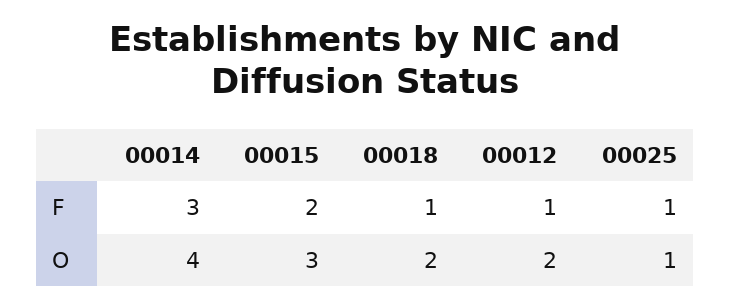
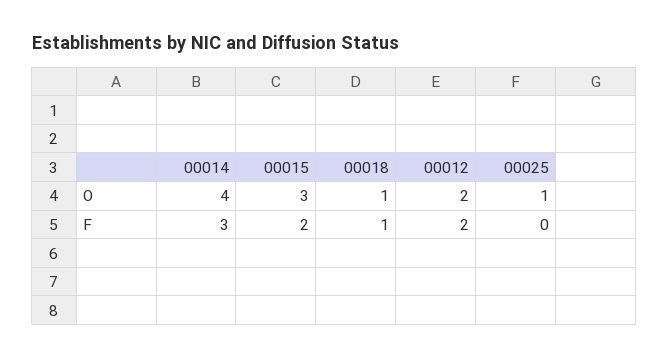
  {
    "00014": {
      "F": 3,
      "O": 4
    },
    "00015": {
      "F": 2,
      "O": 3
    },
    "00018": {
      "F": 1,
-     "O": 2
+     "O": 1
    },
    "00012": {
-     "F": 1,
+     "F": 2,
      "O": 2
    },
    "00025": {
-     "F": 1,
+     "F": 0,
      "O": 1
    }
  }

